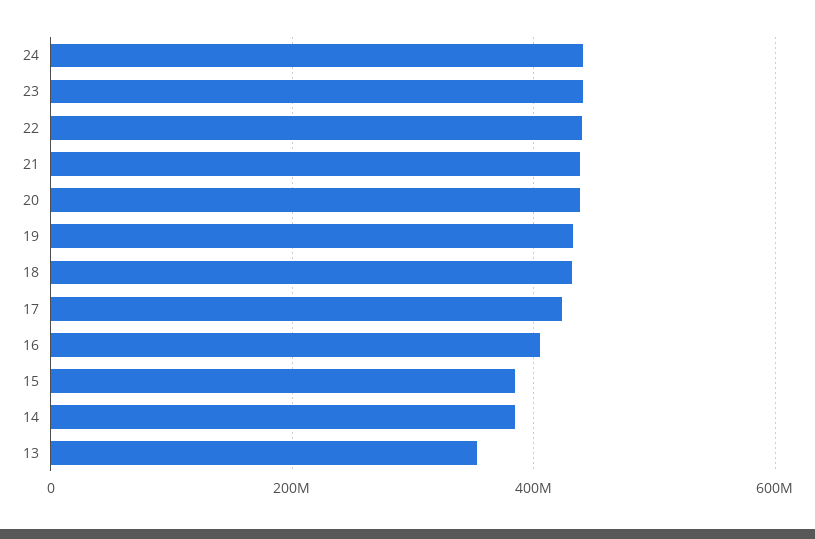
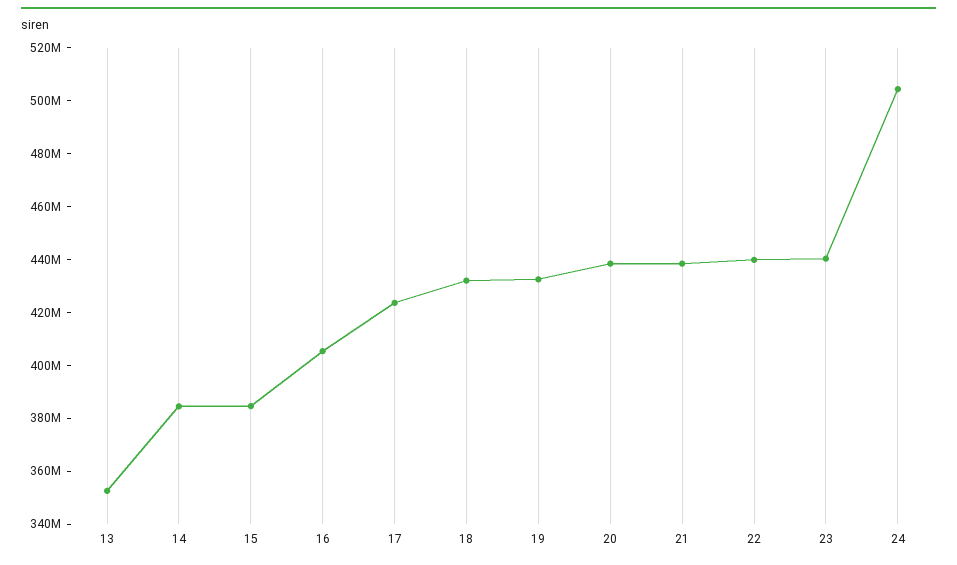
  {
-   "24": 440000000,
+   "24": 505000000,
    "23": 440000000,
    "22": 440000000,
    "21": 440000000,
    "20": 440000000,
    "19": 430000000,
    "18": 430000000,
    "17": 425000000,
    "16": 405000000,
    "15": 385000000,
    "14": 385000000,
    "13": 355000000
  }

